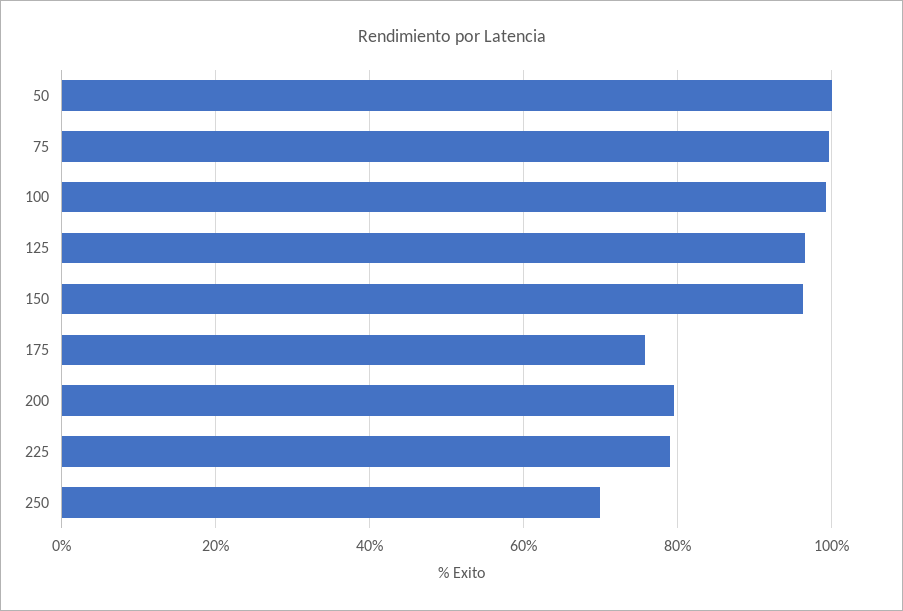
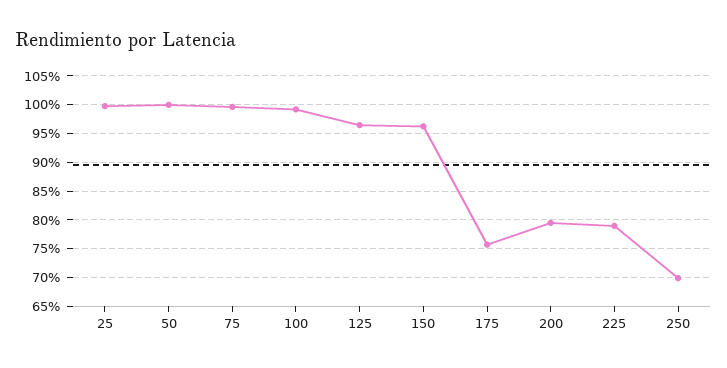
  {
    "50": 100,
    "75": 100,
    "100": 100,
    "125": 96,
    "150": 96,
    "175": 76,
    "200": 80,
    "225": 78,
-   "250": 70
+   "250": 70,
+   "25": 100
  }

